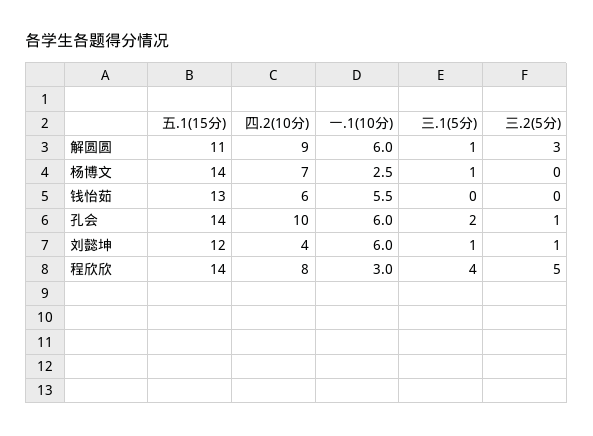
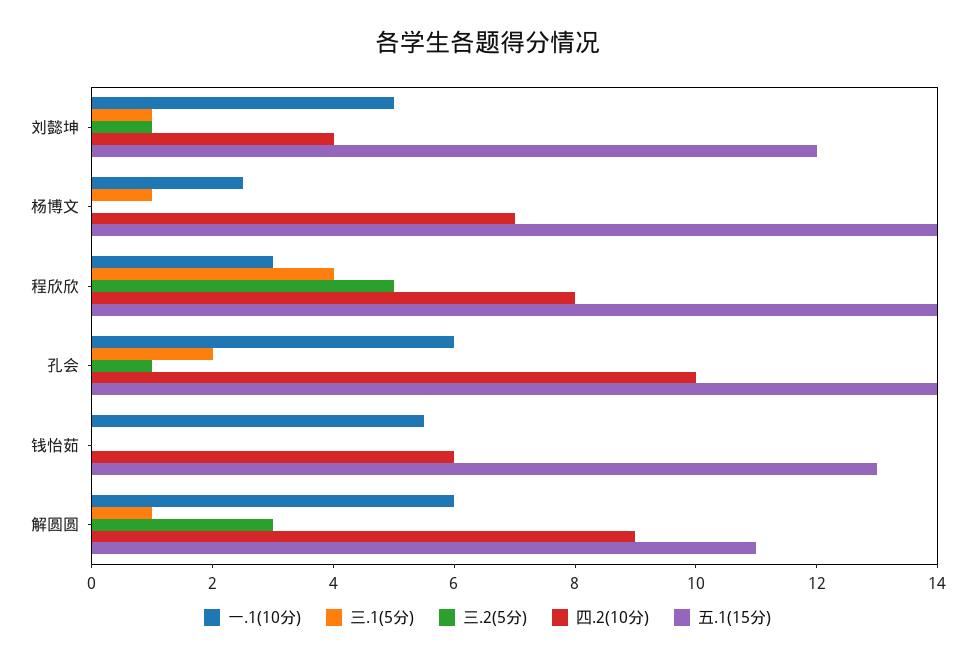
  {
    "五.1(15分)": {
      "解圆圆": 11,
      "杨博文": 14,
      "钱怡茹": 13,
      "孔会": 14,
      "刘懿坤": 12,
      "程欣欣": 14
    },
    "四.2(10分)": {
      "解圆圆": 9,
      "杨博文": 7,
      "钱怡茹": 6,
      "孔会": 10,
      "刘懿坤": 4,
      "程欣欣": 8
    },
    "一.1(10分)": {
      "解圆圆": 6,
      "杨博文": 2.5,
      "钱怡茹": 5.5,
      "孔会": 6,
-     "刘懿坤": 6,
+     "刘懿坤": 5,
      "程欣欣": 3
    },
    "三.1(5分)": {
      "解圆圆": 1,
      "杨博文": 1,
      "钱怡茹": 0,
      "孔会": 2,
      "刘懿坤": 1,
      "程欣欣": 4
    },
    "三.2(5分)": {
      "解圆圆": 3,
      "杨博文": 0,
      "钱怡茹": 0,
      "孔会": 1,
      "刘懿坤": 1,
      "程欣欣": 5
    }
  }

